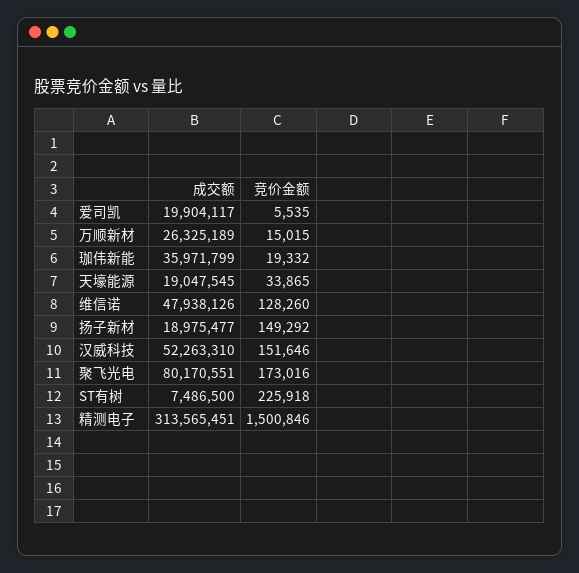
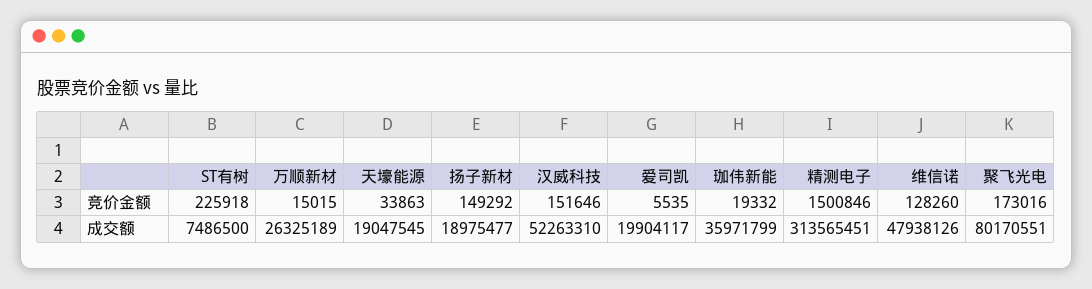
  {
    "成交额": {
      "爱司凯": 19904117,
      "万顺新材": 26325189,
      "珈伟新能": 35971799,
      "天壕能源": 19047545,
      "维信诺": 47938126,
      "扬子新材": 18975477,
      "汉威科技": 52263310,
      "聚飞光电": 80170551,
      "ST有树": 7486500,
      "精测电子": 313565451
    },
    "竞价金额": {
      "爱司凯": 5535,
      "万顺新材": 15015,
      "珈伟新能": 19332,
-     "天壕能源": 33865,
+     "天壕能源": 33863,
      "维信诺": 128260,
      "扬子新材": 149292,
      "汉威科技": 151646,
      "聚飞光电": 173016,
      "ST有树": 225918,
      "精测电子": 1500846
    }
  }

